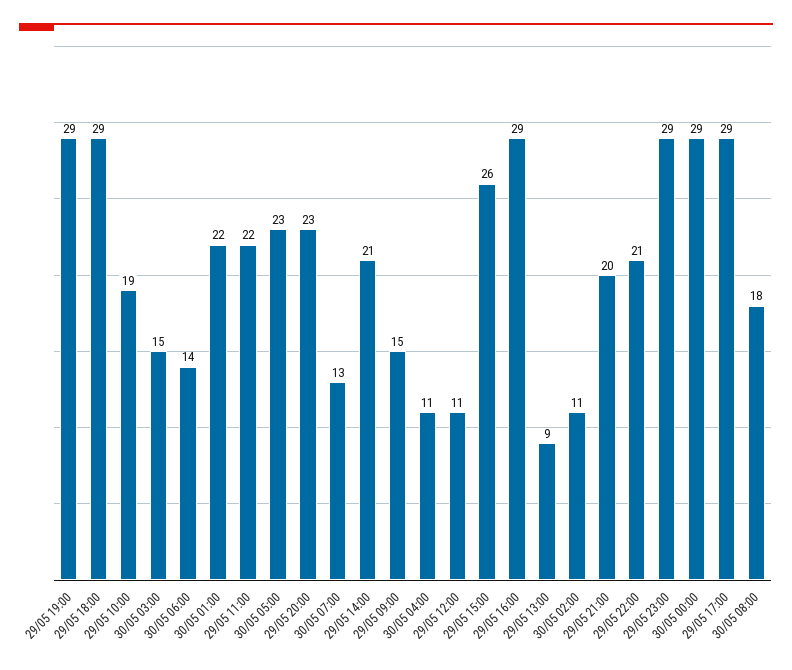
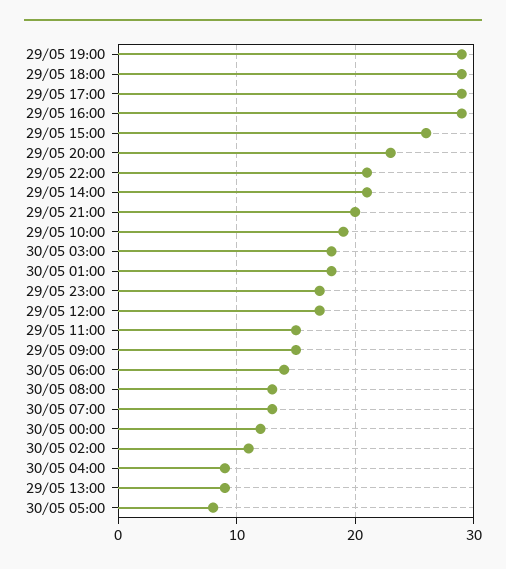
  {
    "29/05 19:00": 29,
    "29/05 18:00": 29,
    "29/05 10:00": 19,
-   "30/05 03:00": 15,
+   "30/05 03:00": 18,
    "30/05 06:00": 14,
-   "30/05 01:00": 22,
+   "30/05 01:00": 18,
-   "29/05 11:00": 22,
+   "29/05 11:00": 15,
-   "30/05 05:00": 23,
+   "30/05 05:00": 8,
    "29/05 20:00": 23,
    "30/05 07:00": 13,
    "29/05 14:00": 21,
    "29/05 09:00": 15,
-   "30/05 04:00": 11,
+   "30/05 04:00": 9,
-   "29/05 12:00": 11,
+   "29/05 12:00": 17,
    "29/05 15:00": 26,
    "29/05 16:00": 29,
    "29/05 13:00": 9,
    "30/05 02:00": 11,
    "29/05 21:00": 20,
    "29/05 22:00": 21,
-   "29/05 23:00": 29,
+   "29/05 23:00": 17,
-   "30/05 00:00": 29,
+   "30/05 00:00": 12,
    "29/05 17:00": 29,
-   "30/05 08:00": 18
+   "30/05 08:00": 13
  }

